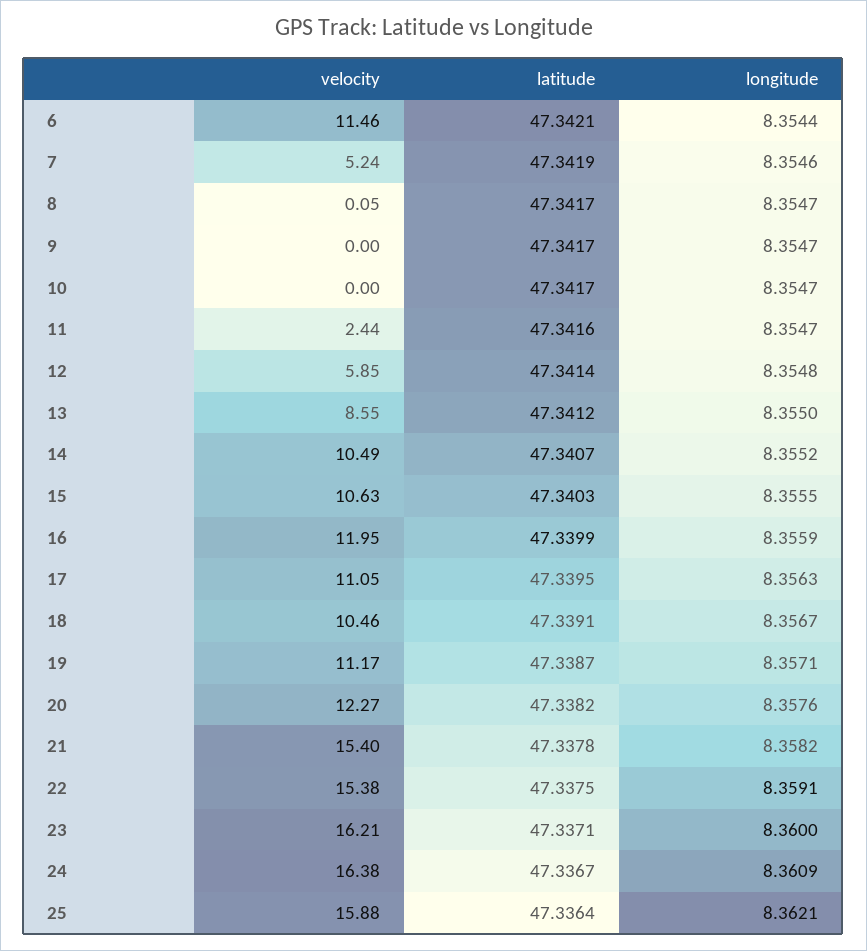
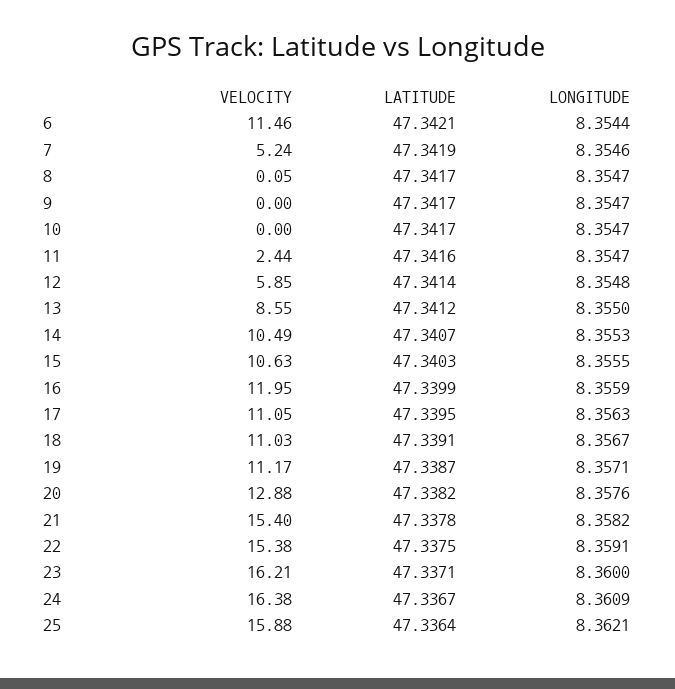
  {
    "velocity": {
      "6": 11.46,
      "7": 5.24,
      "8": 0.05,
      "9": 0,
      "10": 0,
      "11": 2.44,
      "12": 5.85,
      "13": 8.55,
      "14": 10.49,
      "15": 10.63,
      "16": 11.95,
      "17": 11.05,
-     "18": 10.46,
+     "18": 11.03,
      "19": 11.17,
-     "20": 12.27,
+     "20": 12.88,
      "21": 15.4,
      "22": 15.38,
      "23": 16.21,
      "24": 16.38,
      "25": 15.88
    },
    "latitude": {
      "6": 47.3421,
      "7": 47.3419,
      "8": 47.3417,
      "9": 47.3417,
      "10": 47.3417,
      "11": 47.3416,
      "12": 47.3414,
      "13": 47.3412,
      "14": 47.3407,
      "15": 47.3403,
      "16": 47.3399,
      "17": 47.3395,
      "18": 47.3391,
      "19": 47.3387,
      "20": 47.3382,
      "21": 47.3378,
      "22": 47.3375,
      "23": 47.3371,
      "24": 47.3367,
      "25": 47.3364
    },
    "longitude": {
      "6": 8.3544,
      "7": 8.3546,
      "8": 8.3547,
      "9": 8.3547,
      "10": 8.3547,
      "11": 8.3547,
      "12": 8.3548,
      "13": 8.355,
-     "14": 8.3552,
+     "14": 8.3553,
      "15": 8.3555,
      "16": 8.3559,
      "17": 8.3563,
      "18": 8.3567,
      "19": 8.3571,
      "20": 8.3576,
      "21": 8.3582,
      "22": 8.3591,
      "23": 8.36,
      "24": 8.3609,
      "25": 8.3621
    }
  }

